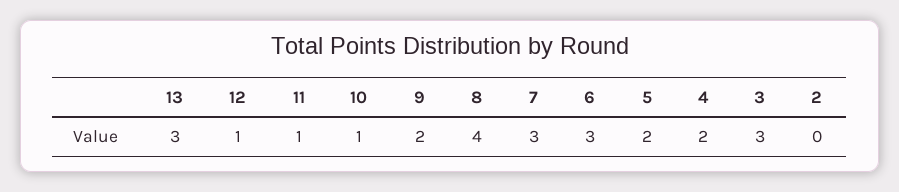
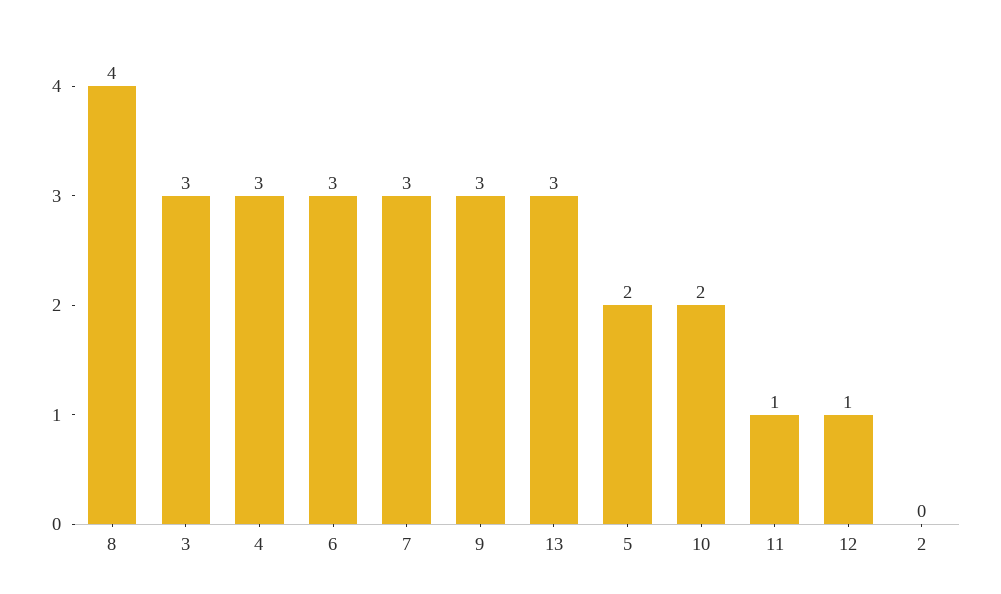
  {
    "13": 3,
    "12": 1,
    "11": 1,
-   "10": 1,
+   "10": 2,
-   "9": 2,
+   "9": 3,
    "8": 4,
    "7": 3,
    "6": 3,
    "5": 2,
-   "4": 2,
+   "4": 3,
    "3": 3,
    "2": 0
  }

